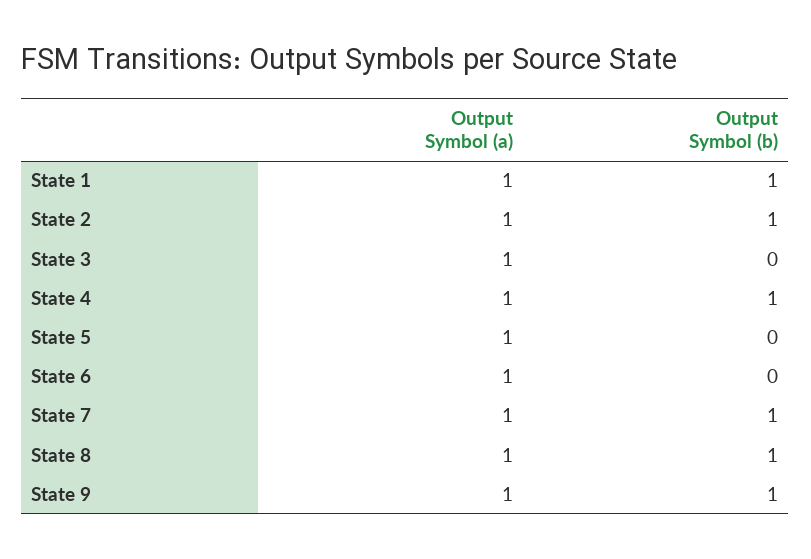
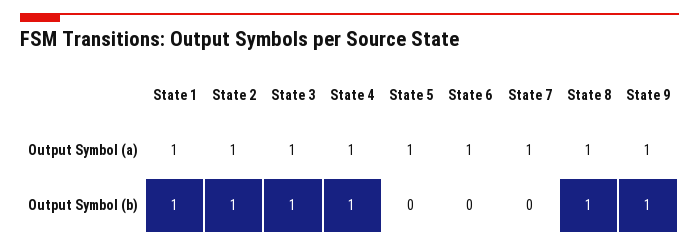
  {
    "Output Symbol (a)": {
      "State 1": 1,
      "State 2": 1,
      "State 3": 1,
      "State 4": 1,
      "State 5": 1,
      "State 6": 1,
      "State 7": 1,
      "State 8": 1,
      "State 9": 1
    },
    "Output Symbol (b)": {
      "State 1": 1,
      "State 2": 1,
-     "State 3": 0,
+     "State 3": 1,
      "State 4": 1,
      "State 5": 0,
      "State 6": 0,
-     "State 7": 1,
+     "State 7": 0,
      "State 8": 1,
      "State 9": 1
    }
  }

